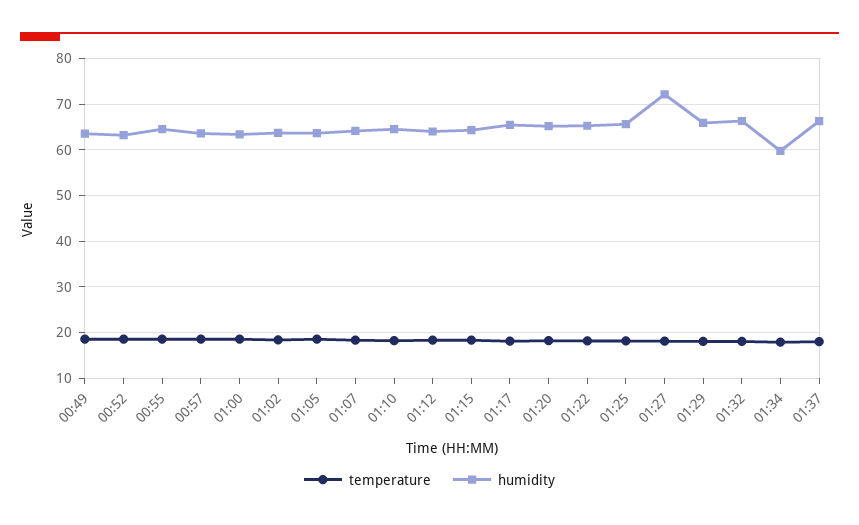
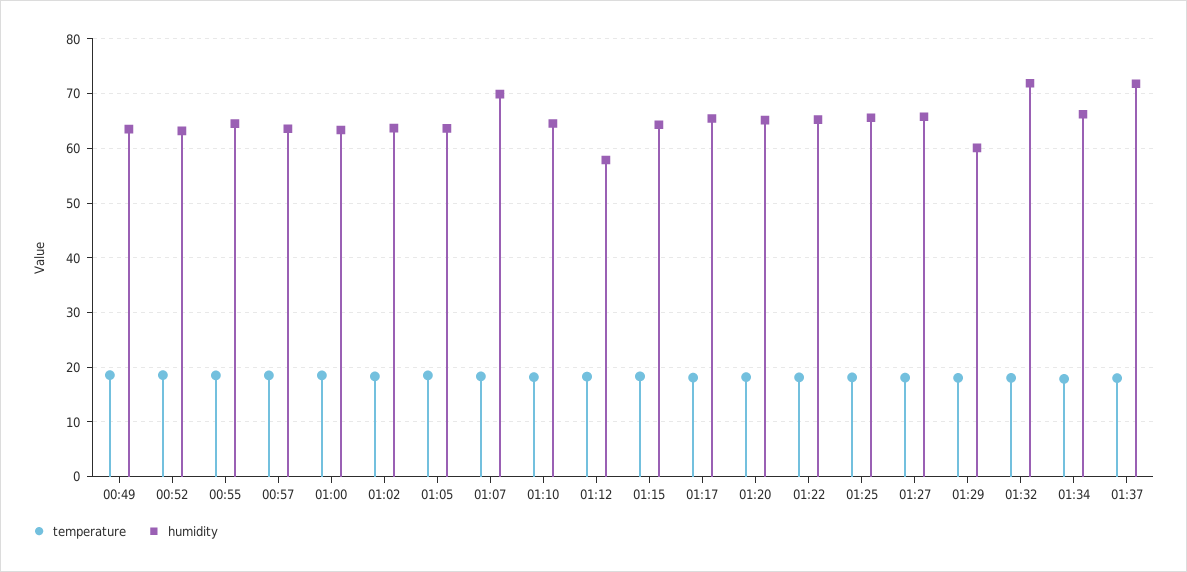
  {
    "temperature": {
      "00:49": 18,
      "00:52": 18,
      "00:55": 18,
      "00:57": 18,
      "01:00": 18,
      "01:02": 18,
      "01:05": 18,
      "01:07": 18,
      "01:10": 18,
      "01:12": 18,
      "01:15": 18,
      "01:17": 18,
      "01:20": 18,
      "01:22": 18,
      "01:25": 18,
      "01:27": 18,
      "01:29": 18,
      "01:32": 18,
      "01:34": 18,
      "01:37": 18
    },
    "humidity": {
      "00:49": 64,
      "00:52": 64,
      "00:55": 64,
      "00:57": 64,
      "01:00": 64,
      "01:02": 64,
      "01:05": 64,
-     "01:07": 64,
+     "01:07": 70,
      "01:10": 64,
-     "01:12": 64,
+     "01:12": 58,
      "01:15": 64,
      "01:17": 66,
      "01:20": 66,
      "01:22": 66,
      "01:25": 66,
-     "01:27": 72,
+     "01:27": 66,
-     "01:29": 66,
+     "01:29": 60,
-     "01:32": 66,
+     "01:32": 72,
-     "01:34": 60,
+     "01:34": 66,
-     "01:37": 66
+     "01:37": 72
    }
  }

